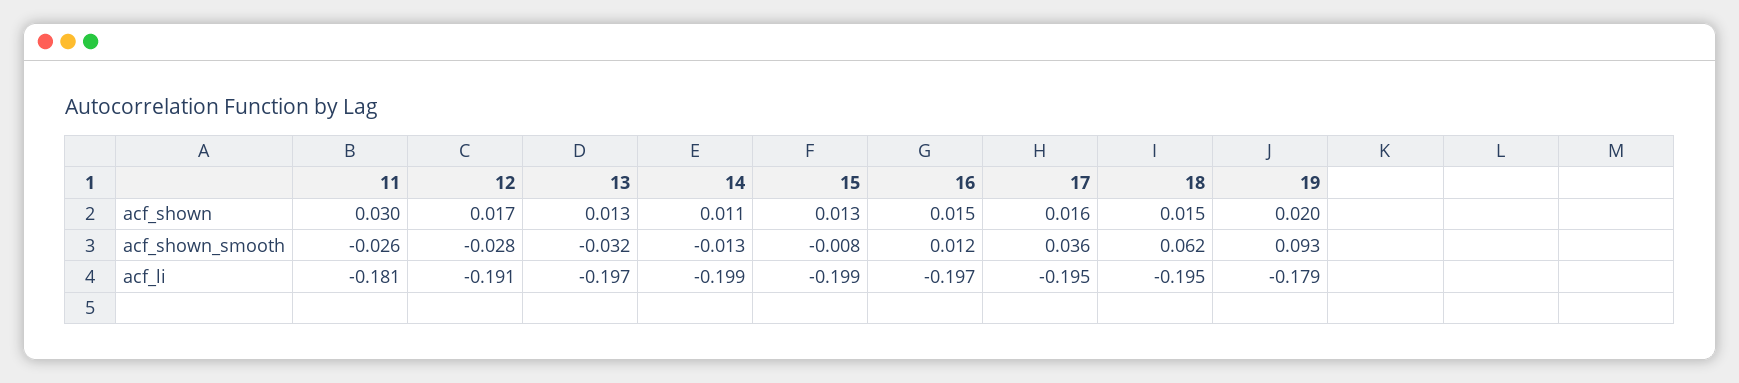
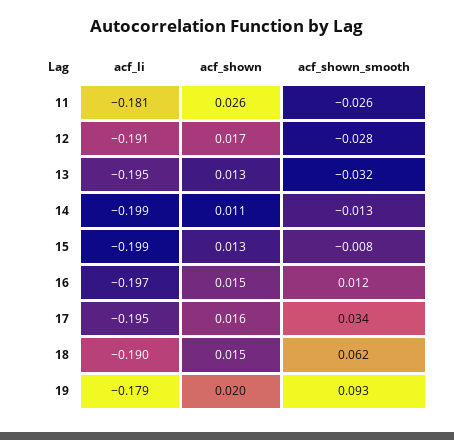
  {
    "11": {
-     "acf_shown": 0.03,
+     "acf_shown": 0.026,
      "acf_shown_smooth": -0.026,
      "acf_li": -0.181
    },
    "12": {
      "acf_shown": 0.017,
      "acf_shown_smooth": -0.028,
      "acf_li": -0.191
    },
    "13": {
      "acf_shown": 0.013,
      "acf_shown_smooth": -0.032,
-     "acf_li": -0.197
+     "acf_li": -0.195
    },
    "14": {
      "acf_shown": 0.011,
      "acf_shown_smooth": -0.013,
      "acf_li": -0.199
    },
    "15": {
      "acf_shown": 0.013,
      "acf_shown_smooth": -0.008,
      "acf_li": -0.199
    },
    "16": {
      "acf_shown": 0.015,
      "acf_shown_smooth": 0.012,
      "acf_li": -0.197
    },
    "17": {
      "acf_shown": 0.016,
-     "acf_shown_smooth": 0.036,
+     "acf_shown_smooth": 0.034,
      "acf_li": -0.195
    },
    "18": {
      "acf_shown": 0.015,
      "acf_shown_smooth": 0.062,
-     "acf_li": -0.195
+     "acf_li": -0.19
    },
    "19": {
      "acf_shown": 0.02,
      "acf_shown_smooth": 0.093,
      "acf_li": -0.179
    }
  }

